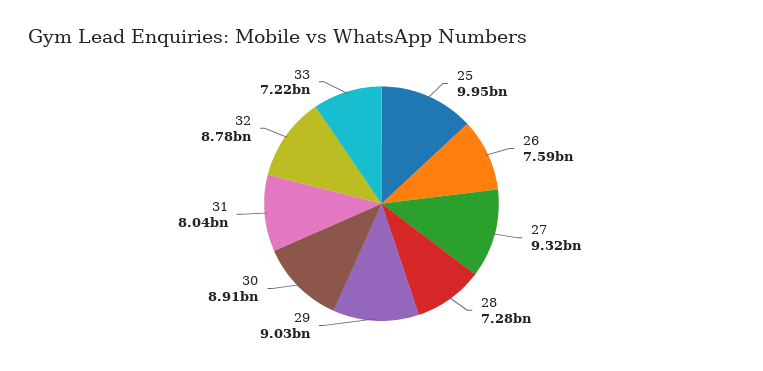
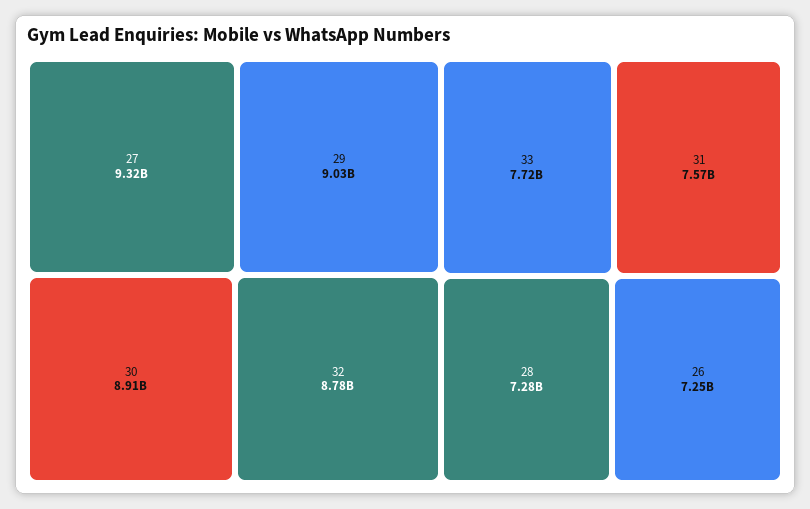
  {
-   "25": 9950000000,
-   "26": 7590000000,
+   "26": 7250000000,
    "27": 9320000000,
    "28": 7280000000,
    "29": 9030000000,
    "30": 8910000000,
-   "31": 8040000000,
+   "31": 7570000000,
    "32": 8780000000,
-   "33": 7220000000
+   "33": 7720000000
  }

